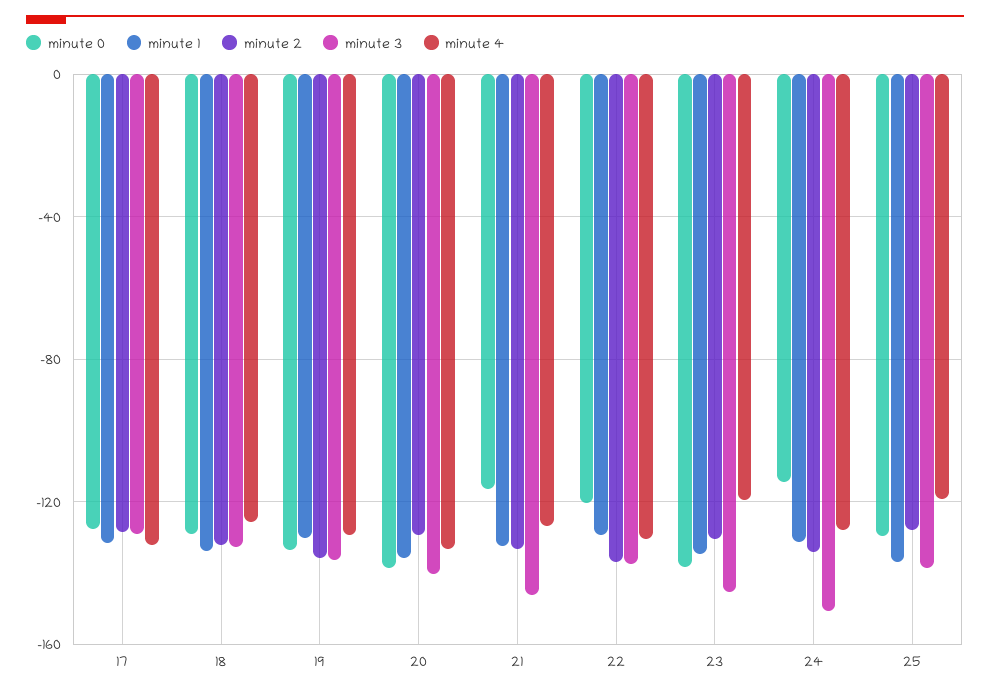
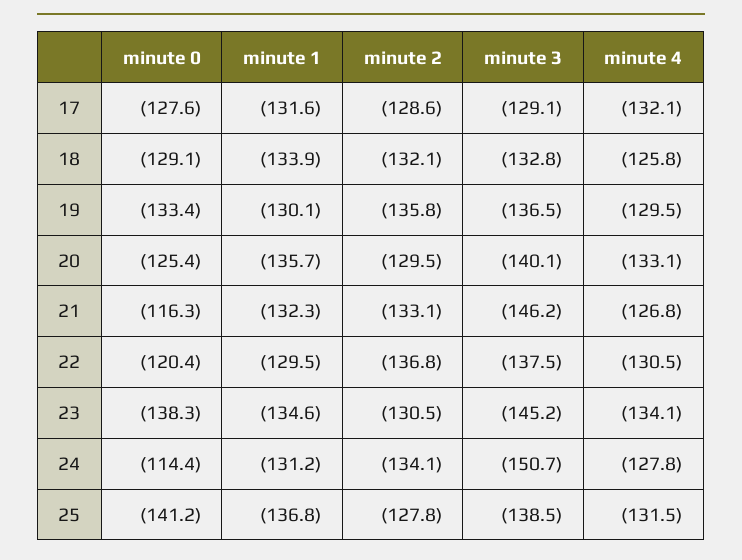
  {
    "minute 0": {
      "17": -127.6,
      "18": -129.1,
      "19": -133.4,
-     "20": -140,
+     "20": -125.4,
      "21": -116.3,
      "22": -120.4,
      "23": -138.3,
      "24": -114.4,
-     "25": -130
+     "25": -141.2
    },
    "minute 1": {
      "17": -131.6,
      "18": -133.9,
      "19": -130.1,
      "20": -135.7,
      "21": -132.3,
      "22": -129.5,
      "23": -134.6,
      "24": -131.2,
      "25": -136.8
    },
    "minute 2": {
      "17": -128.6,
      "18": -132.1,
      "19": -135.8,
      "20": -129.5,
      "21": -133.1,
      "22": -136.8,
      "23": -130.5,
      "24": -134.1,
      "25": -127.8
    },
    "minute 3": {
      "17": -129.1,
      "18": -132.8,
      "19": -136.5,
      "20": -140.1,
      "21": -146.2,
      "22": -137.5,
      "23": -145.2,
      "24": -150.7,
      "25": -138.5
    },
    "minute 4": {
      "17": -132.1,
      "18": -125.8,
      "19": -129.5,
      "20": -133.1,
      "21": -126.8,
      "22": -130.5,
-     "23": -120,
+     "23": -134.1,
      "24": -127.8,
-     "25": -120
+     "25": -131.5
    }
  }

